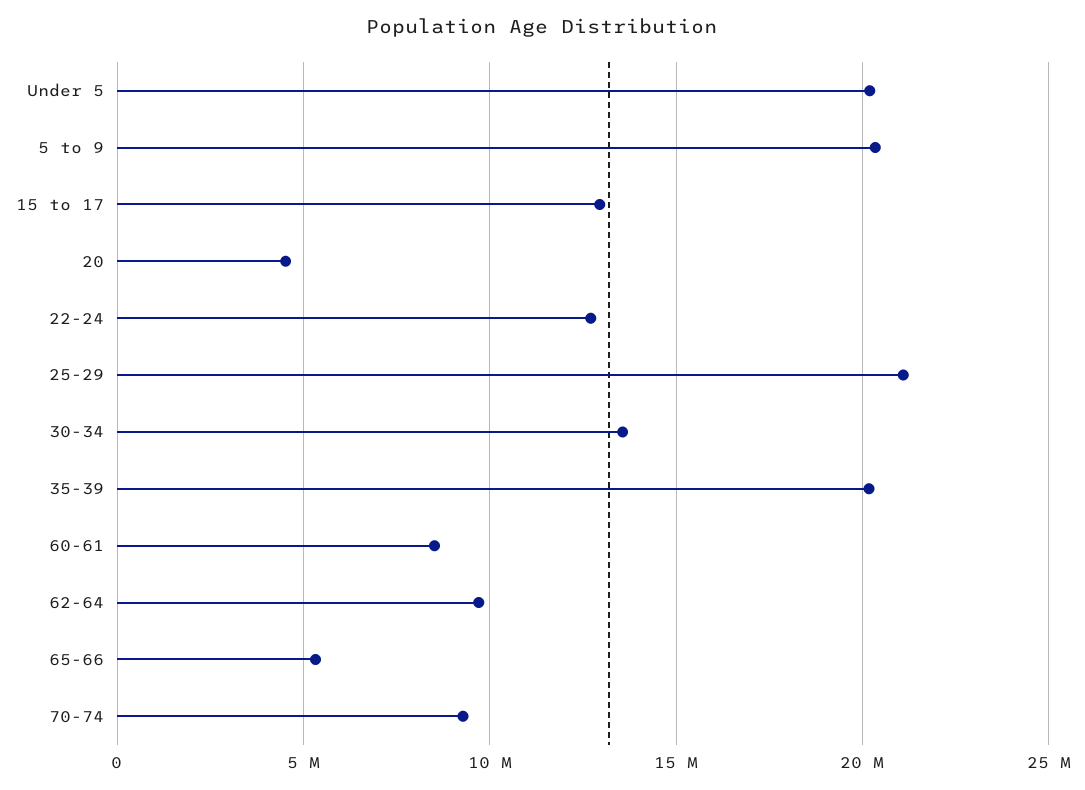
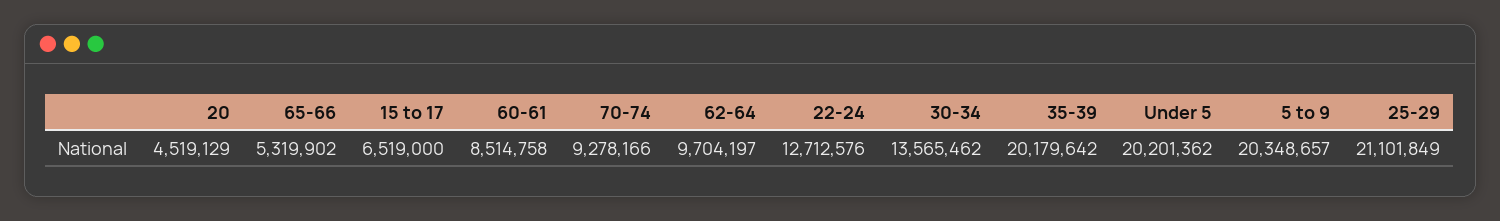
  {
    "Under 5": 20201362,
    "5 to 9": 20348657,
-   "15 to 17": 13000000,
+   "15 to 17": 6519000,
    "20": 4519129,
    "22-24": 12712576,
    "25-29": 21101849,
    "30-34": 13565462,
    "35-39": 20179642,
    "60-61": 8514758,
    "62-64": 9704197,
    "65-66": 5319902,
    "70-74": 9278166
  }

